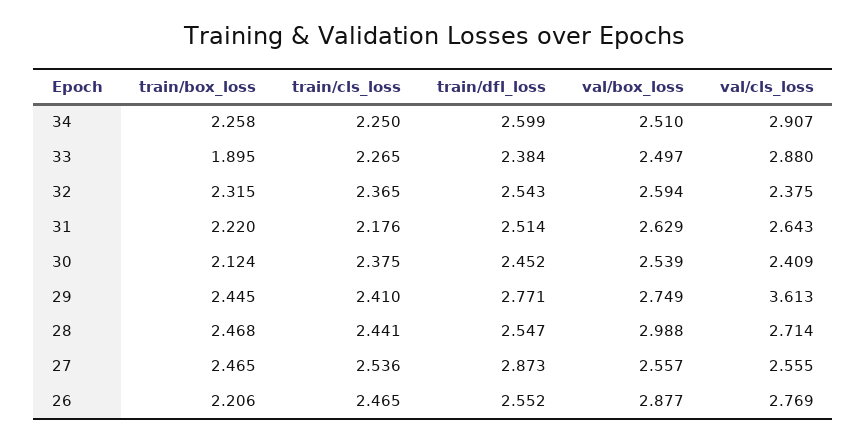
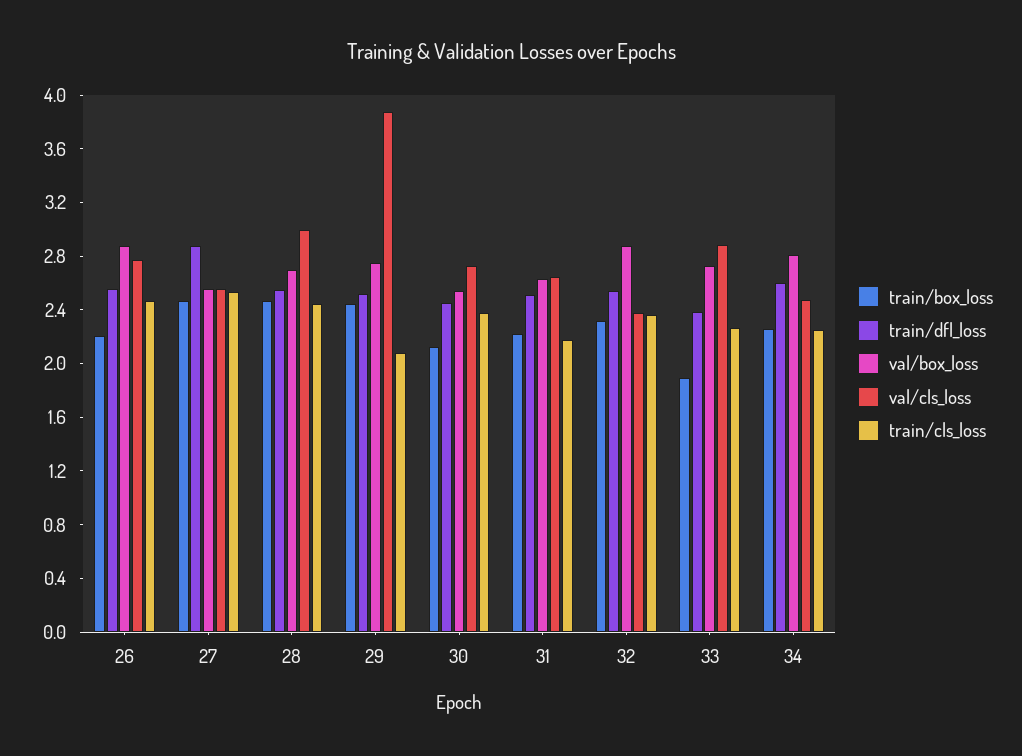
  {
    "train/box_loss": {
      "34": 2.258,
      "33": 1.895,
      "32": 2.315,
      "31": 2.22,
      "30": 2.124,
      "29": 2.445,
      "28": 2.468,
      "27": 2.465,
      "26": 2.206
    },
    "train/cls_loss": {
      "34": 2.25,
      "33": 2.265,
      "32": 2.365,
      "31": 2.176,
      "30": 2.375,
-     "29": 2.41,
+     "29": 2.1,
      "28": 2.441,
      "27": 2.536,
      "26": 2.465
    },
    "train/dfl_loss": {
      "34": 2.599,
      "33": 2.384,
      "32": 2.543,
      "31": 2.514,
      "30": 2.452,
-     "29": 2.771,
+     "29": 2.5,
      "28": 2.547,
      "27": 2.873,
      "26": 2.552
    },
    "val/box_loss": {
-     "34": 2.51,
+     "34": 2.8,
-     "33": 2.497,
+     "33": 2.7,
-     "32": 2.594,
+     "32": 2.9,
      "31": 2.629,
      "30": 2.539,
      "29": 2.749,
-     "28": 2.988,
+     "28": 2.7,
      "27": 2.557,
      "26": 2.877
    },
    "val/cls_loss": {
-     "34": 2.907,
+     "34": 2.5,
      "33": 2.88,
      "32": 2.375,
      "31": 2.643,
-     "30": 2.409,
+     "30": 2.7,
-     "29": 3.613,
+     "29": 3.9,
-     "28": 2.714,
+     "28": 3,
      "27": 2.555,
      "26": 2.769
    }
  }

